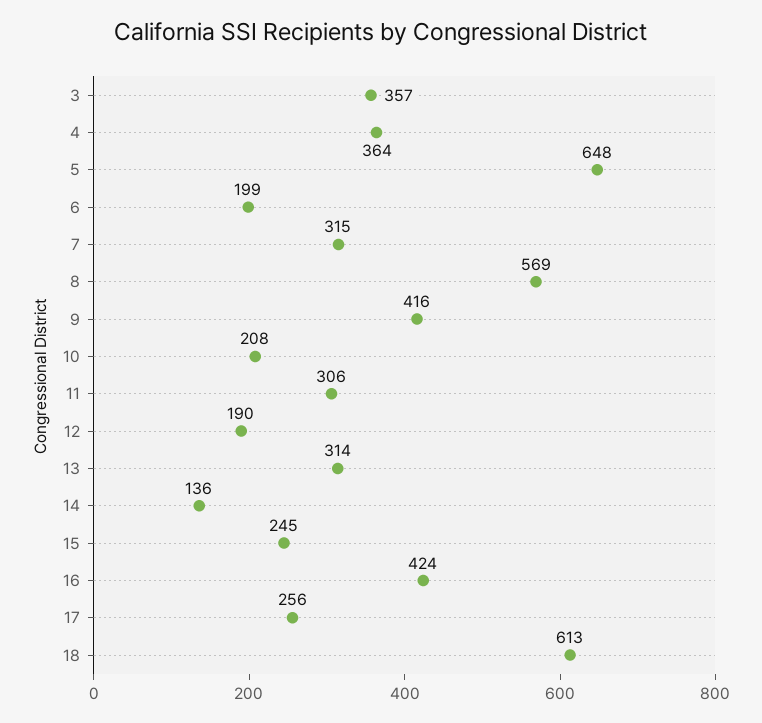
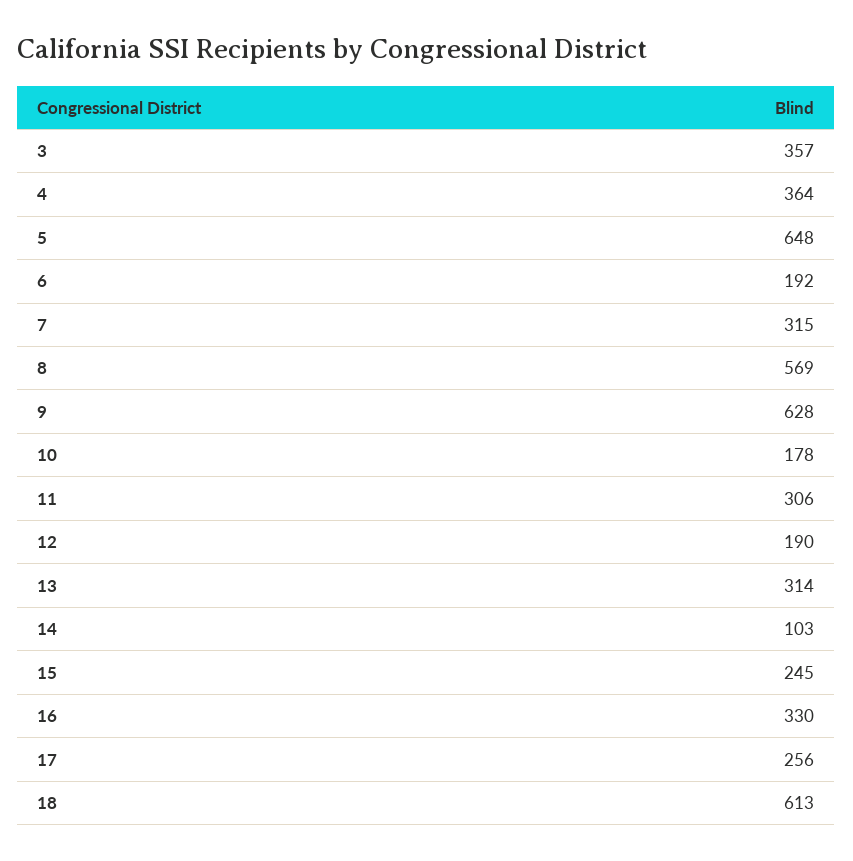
  {
    "3": 357,
    "4": 364,
    "5": 648,
-   "6": 199,
+   "6": 192,
    "7": 315,
    "8": 569,
-   "9": 416,
+   "9": 628,
-   "10": 208,
+   "10": 178,
    "11": 306,
    "12": 190,
    "13": 314,
-   "14": 136,
+   "14": 103,
    "15": 245,
-   "16": 424,
+   "16": 330,
    "17": 256,
    "18": 613
  }

